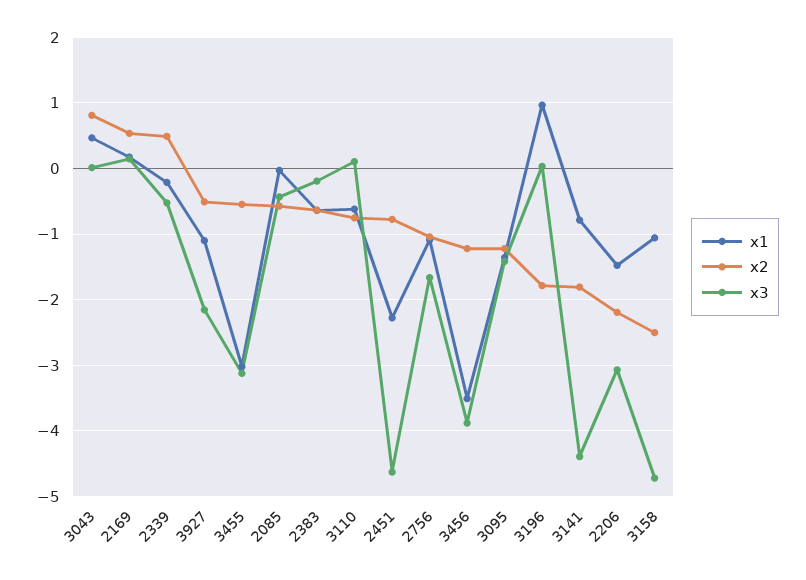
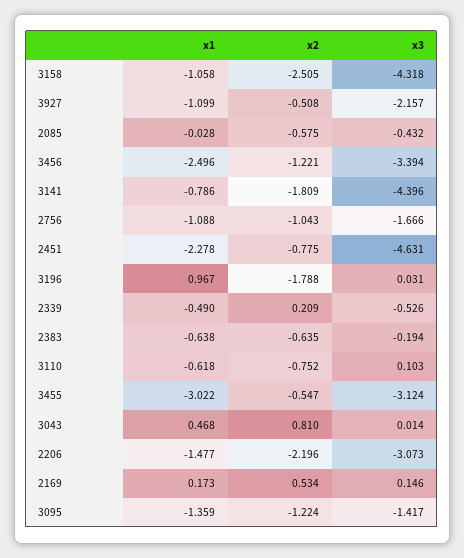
  {
    "x1": {
      "3043": 0.468,
      "2169": 0.173,
-     "2339": -0.2,
+     "2339": -0.49,
      "3927": -1.099,
      "3455": -3.022,
      "2085": -0.028,
      "2383": -0.638,
      "3110": -0.618,
      "2451": -2.278,
      "2756": -1.088,
-     "3456": -3.5,
+     "3456": -2.496,
      "3095": -1.359,
      "3196": 0.967,
      "3141": -0.786,
      "2206": -1.477,
      "3158": -1.058
    },
    "x2": {
      "3043": 0.81,
      "2169": 0.534,
-     "2339": 0.5,
+     "2339": 0.209,
      "3927": -0.508,
      "3455": -0.547,
      "2085": -0.575,
      "2383": -0.635,
      "3110": -0.752,
      "2451": -0.775,
      "2756": -1.043,
      "3456": -1.221,
      "3095": -1.224,
      "3196": -1.788,
      "3141": -1.809,
      "2206": -2.196,
      "3158": -2.505
    },
    "x3": {
      "3043": 0.014,
      "2169": 0.146,
      "2339": -0.526,
      "3927": -2.157,
      "3455": -3.124,
      "2085": -0.432,
      "2383": -0.194,
      "3110": 0.103,
      "2451": -4.631,
      "2756": -1.666,
-     "3456": -3.9,
+     "3456": -3.394,
      "3095": -1.417,
      "3196": 0.031,
      "3141": -4.396,
      "2206": -3.073,
-     "3158": -4.7
+     "3158": -4.318
    }
  }

